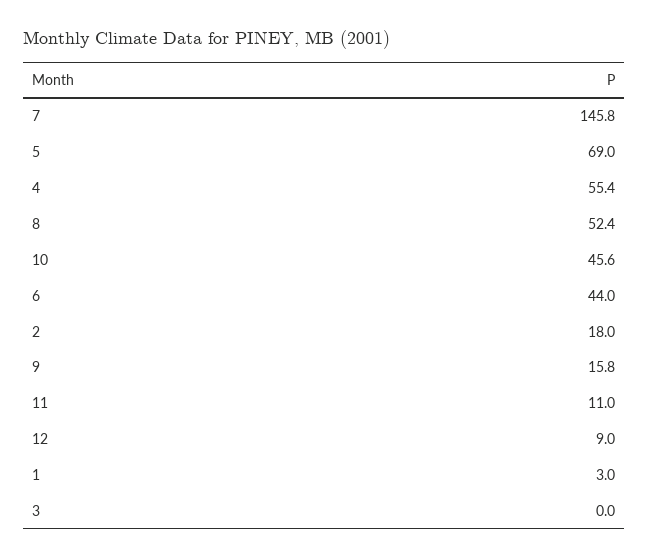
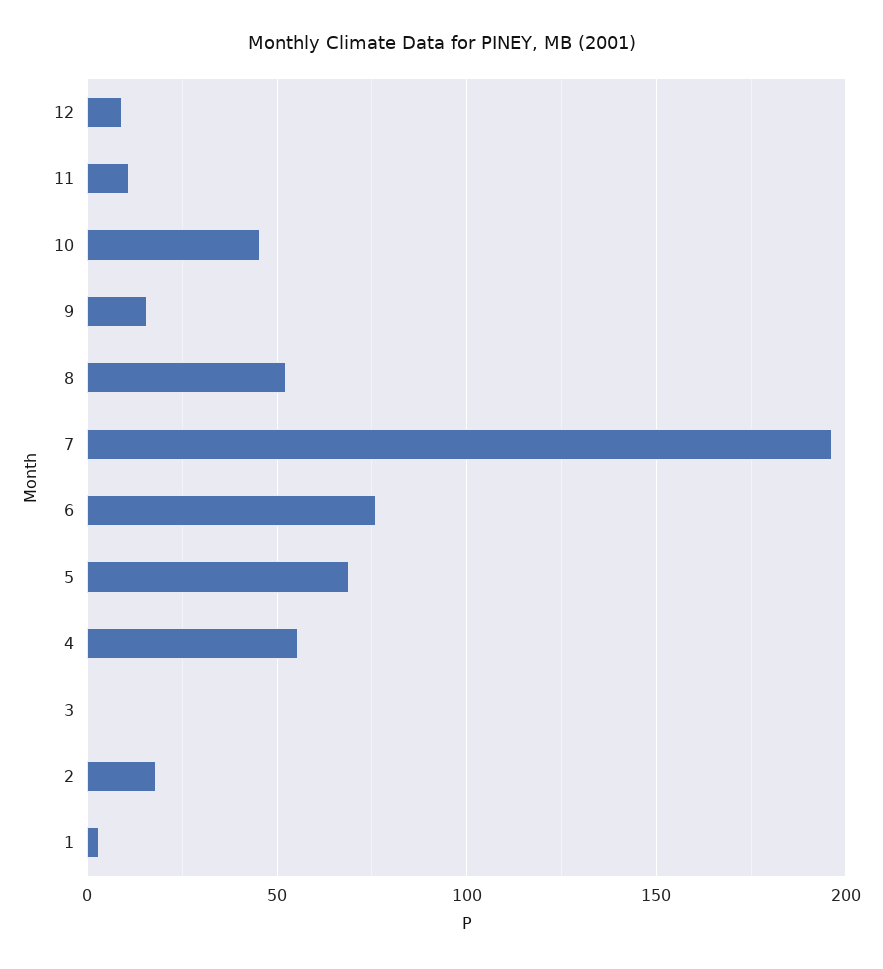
  {
-   "7": 145.8,
+   "7": 195,
    "5": 69,
    "4": 55.4,
    "8": 52.4,
    "10": 45.6,
-   "6": 44,
+   "6": 75,
    "2": 18,
    "9": 15.8,
    "11": 11,
    "12": 9,
    "1": 3,
    "3": 0
  }

